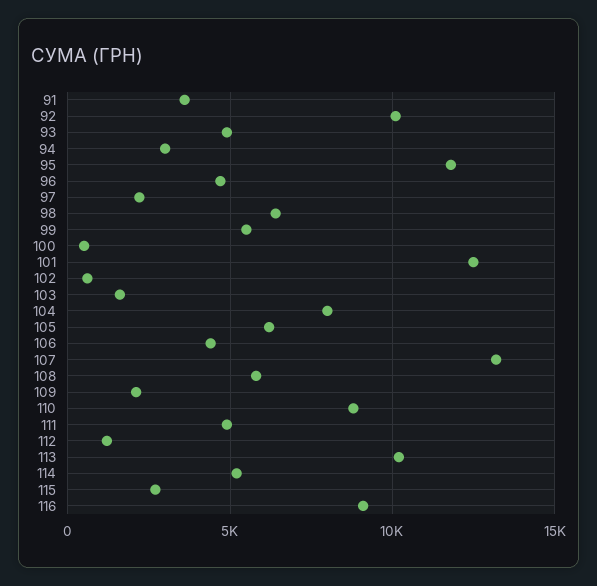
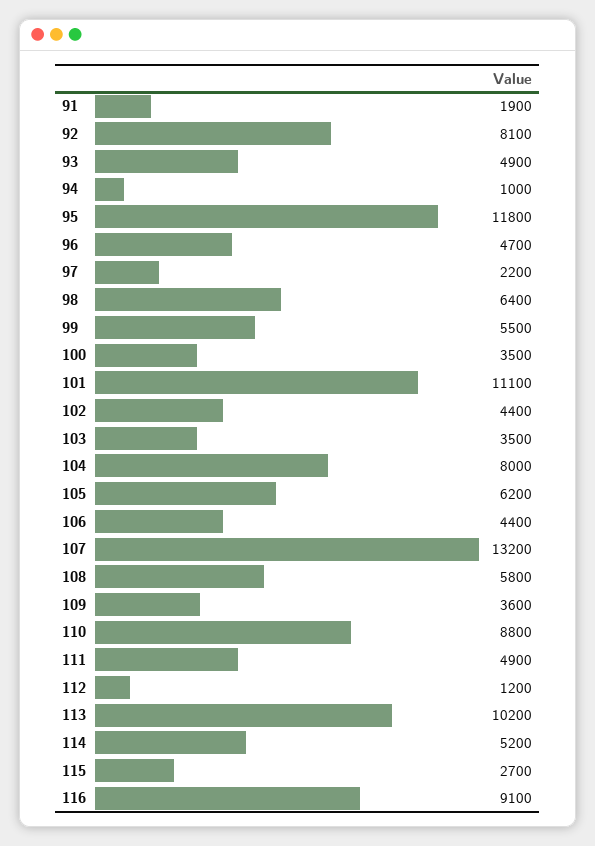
  {
-   "91": 3500,
+   "91": 1900,
-   "92": 10000,
+   "92": 8100,
    "93": 4900,
-   "94": 3000,
+   "94": 1000,
    "95": 11800,
    "96": 4700,
    "97": 2200,
    "98": 6400,
    "99": 5500,
-   "100": 500,
+   "100": 3500,
-   "101": 12500,
+   "101": 11100,
-   "102": 500,
+   "102": 4400,
-   "103": 1500,
+   "103": 3500,
    "104": 8000,
    "105": 6200,
    "106": 4400,
    "107": 13200,
    "108": 5800,
-   "109": 2000,
+   "109": 3600,
    "110": 8800,
    "111": 4900,
    "112": 1200,
    "113": 10200,
    "114": 5200,
    "115": 2700,
    "116": 9100
  }

